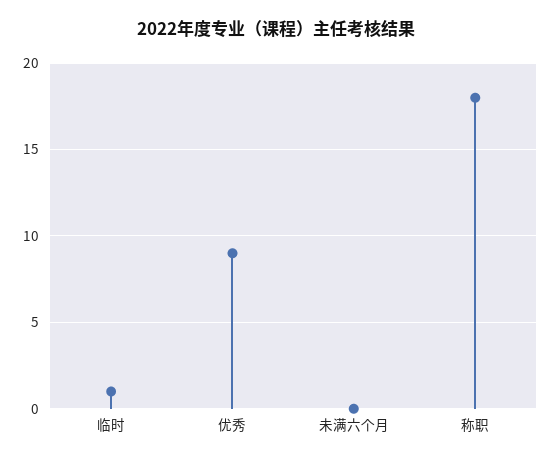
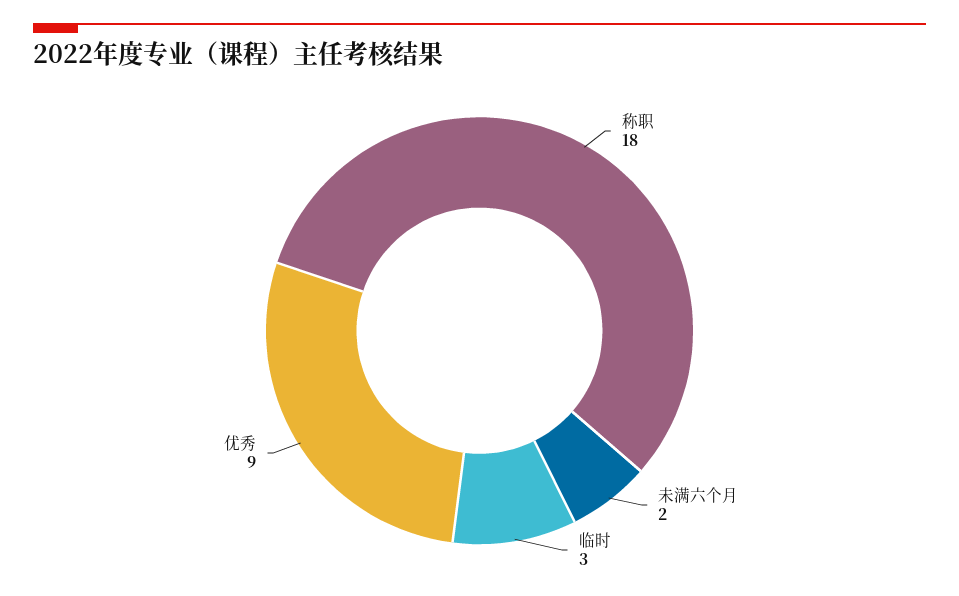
  {
-   "临时": 1,
+   "临时": 3,
    "优秀": 9,
-   "未满六个月": 0,
+   "未满六个月": 2,
    "称职": 18
  }

